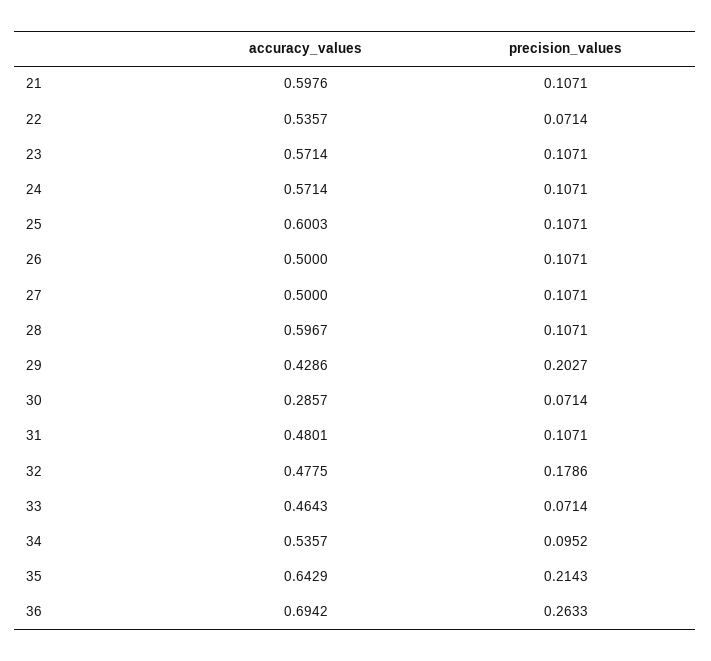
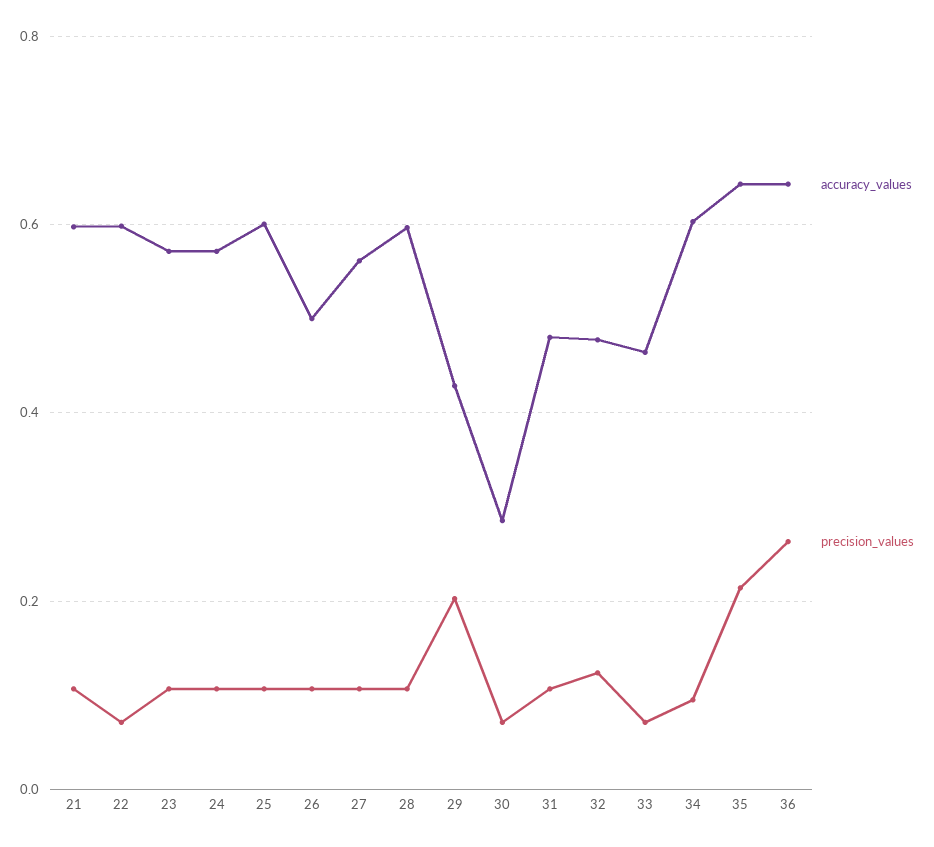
  {
    "accuracy_values": {
      "21": 0.5976,
-     "22": 0.5357,
+     "22": 0.6,
      "23": 0.5714,
      "24": 0.5714,
      "25": 0.6003,
      "26": 0.5,
-     "27": 0.5,
+     "27": 0.56,
      "28": 0.5967,
      "29": 0.4286,
      "30": 0.2857,
      "31": 0.4801,
      "32": 0.4775,
      "33": 0.4643,
-     "34": 0.5357,
+     "34": 0.6,
      "35": 0.6429,
-     "36": 0.6942
+     "36": 0.64
    },
    "precision_values": {
      "21": 0.1071,
      "22": 0.0714,
      "23": 0.1071,
      "24": 0.1071,
      "25": 0.1071,
      "26": 0.1071,
      "27": 0.1071,
      "28": 0.1071,
      "29": 0.2027,
      "30": 0.0714,
      "31": 0.1071,
-     "32": 0.1786,
+     "32": 0.12,
      "33": 0.0714,
      "34": 0.0952,
      "35": 0.2143,
      "36": 0.2633
    }
  }

